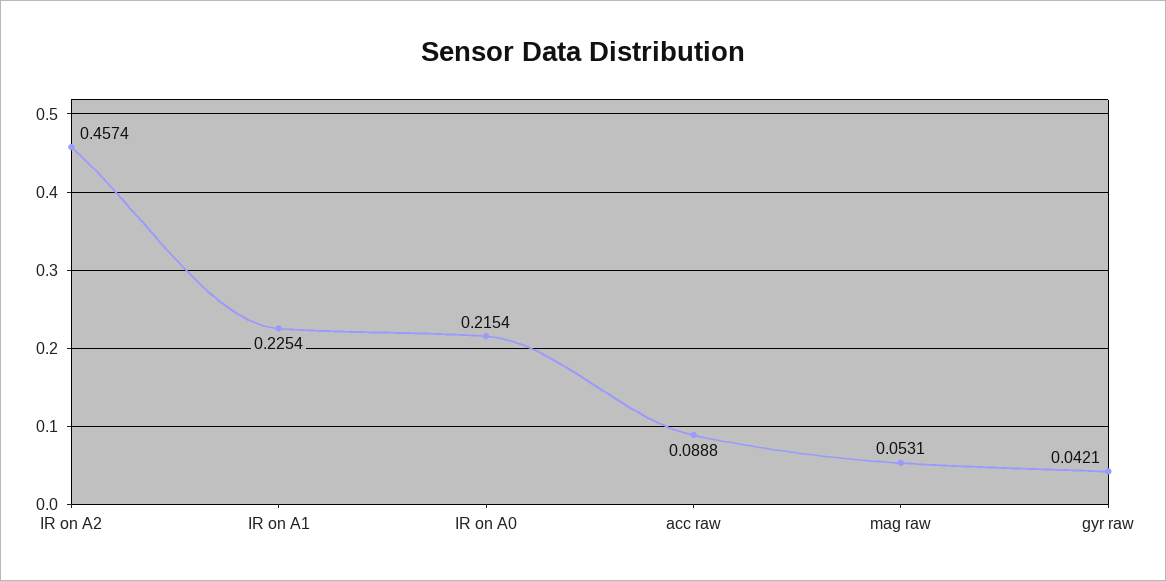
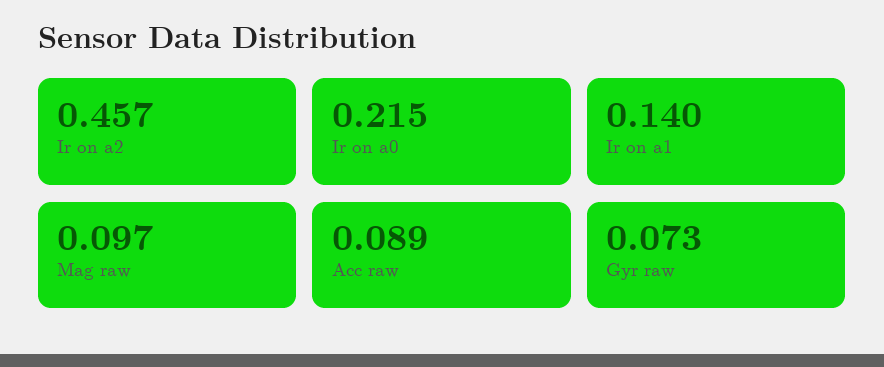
  {
    "IR on A2": 0.4574,
-   "IR on A1": 0.2254,
+   "IR on A1": 0.14,
    "IR on A0": 0.2154,
    "acc raw": 0.0888,
-   "mag raw": 0.0531,
+   "mag raw": 0.097,
-   "gyr raw": 0.0421
+   "gyr raw": 0.073
  }

